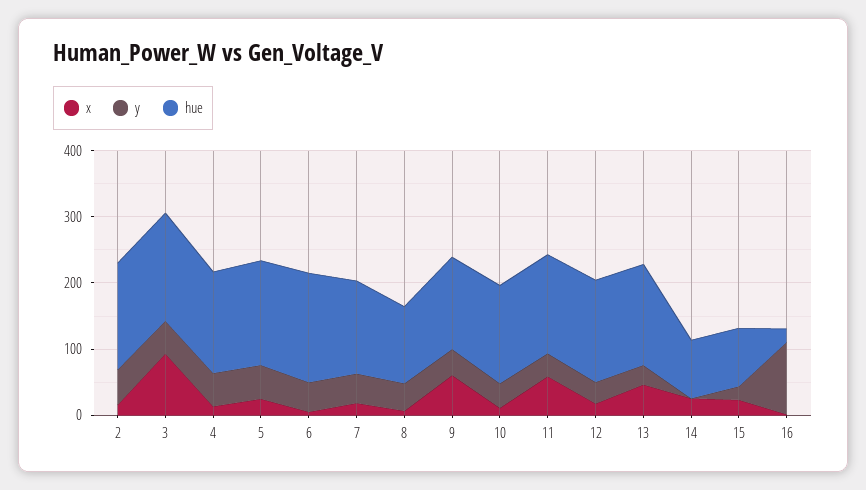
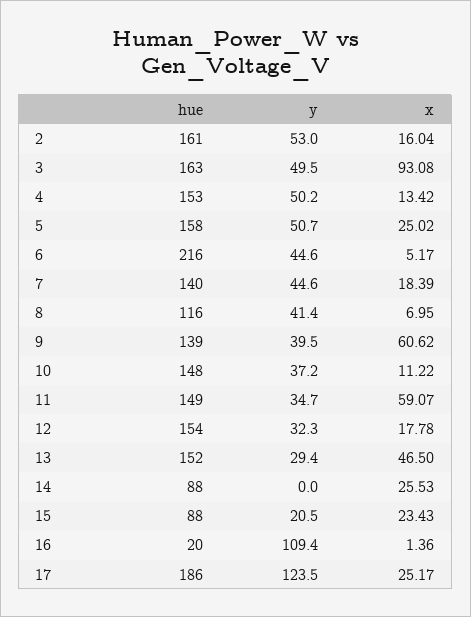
  {
    "x": {
      "2": 16.04,
      "3": 93.08,
      "4": 13.42,
      "5": 25.02,
      "6": 5.17,
      "7": 18.39,
      "8": 6.95,
      "9": 60.62,
      "10": 11.22,
      "11": 59.07,
      "12": 17.78,
      "13": 46.5,
      "14": 25.53,
      "15": 23.43,
-     "16": 1.36
+     "16": 1.36,
+     "17": 25.17
    },
    "y": {
      "2": 53,
      "3": 49.5,
      "4": 50.2,
      "5": 50.7,
      "6": 44.6,
      "7": 44.6,
      "8": 41.4,
      "9": 39.5,
      "10": 37.2,
      "11": 34.7,
      "12": 32.3,
      "13": 29.4,
      "14": 0,
      "15": 20.5,
-     "16": 109.4
+     "16": 109.4,
+     "17": 123.5
    },
    "hue": {
      "2": 161,
      "3": 163,
      "4": 153,
      "5": 158,
-     "6": 160,
+     "6": 216,
      "7": 140,
      "8": 116,
      "9": 139,
      "10": 148,
      "11": 149,
      "12": 154,
      "13": 152,
      "14": 88,
      "15": 88,
-     "16": 20
+     "16": 20,
+     "17": 186
    }
  }

